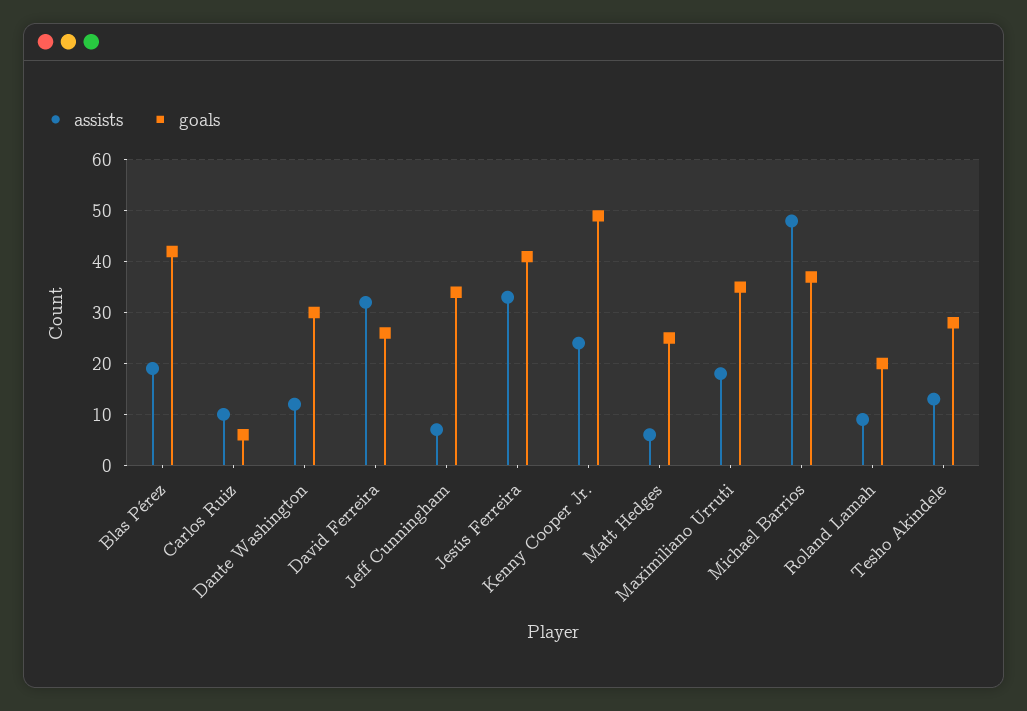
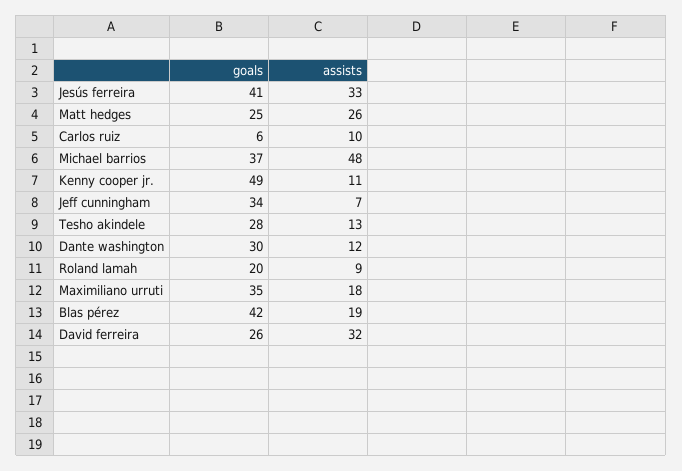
  {
    "assists": {
      "Blas Pérez": 19,
      "Carlos Ruiz": 10,
      "Dante Washington": 12,
      "David Ferreira": 32,
      "Jeff Cunningham": 7,
      "Jesús Ferreira": 33,
-     "Kenny Cooper Jr.": 25,
+     "Kenny Cooper Jr.": 11,
-     "Matt Hedges": 5,
+     "Matt Hedges": 26,
      "Maximiliano Urruti": 18,
      "Michael Barrios": 48,
      "Roland Lamah": 9,
      "Tesho Akindele": 13
    },
    "goals": {
      "Blas Pérez": 42,
      "Carlos Ruiz": 6,
      "Dante Washington": 30,
      "David Ferreira": 26,
      "Jeff Cunningham": 34,
      "Jesús Ferreira": 41,
      "Kenny Cooper Jr.": 49,
      "Matt Hedges": 25,
      "Maximiliano Urruti": 35,
      "Michael Barrios": 37,
      "Roland Lamah": 20,
      "Tesho Akindele": 28
    }
  }

